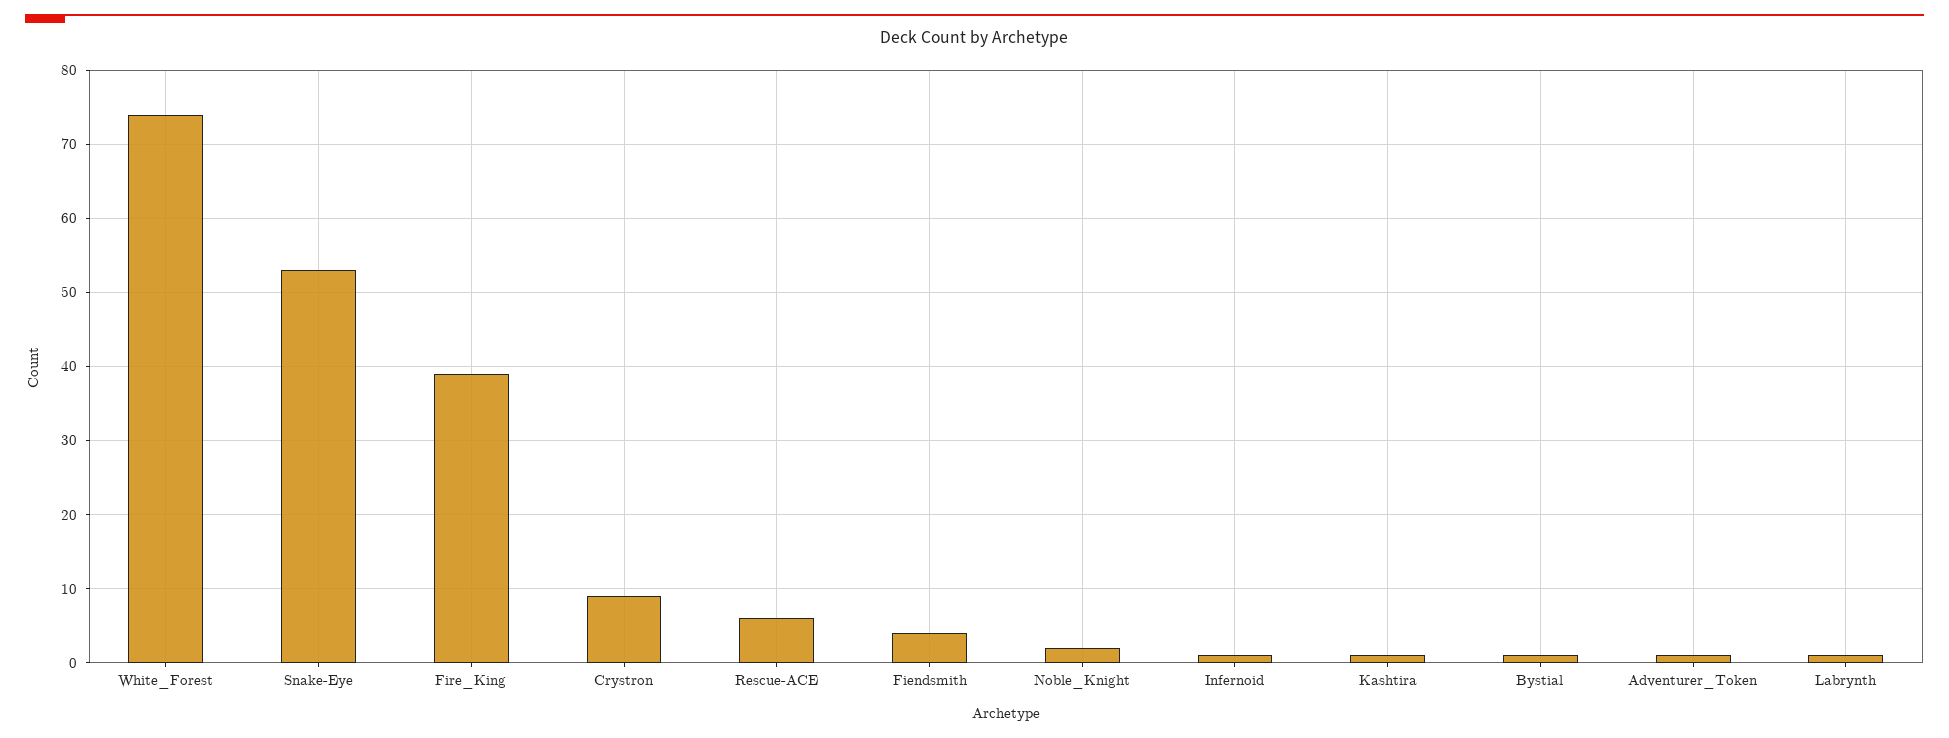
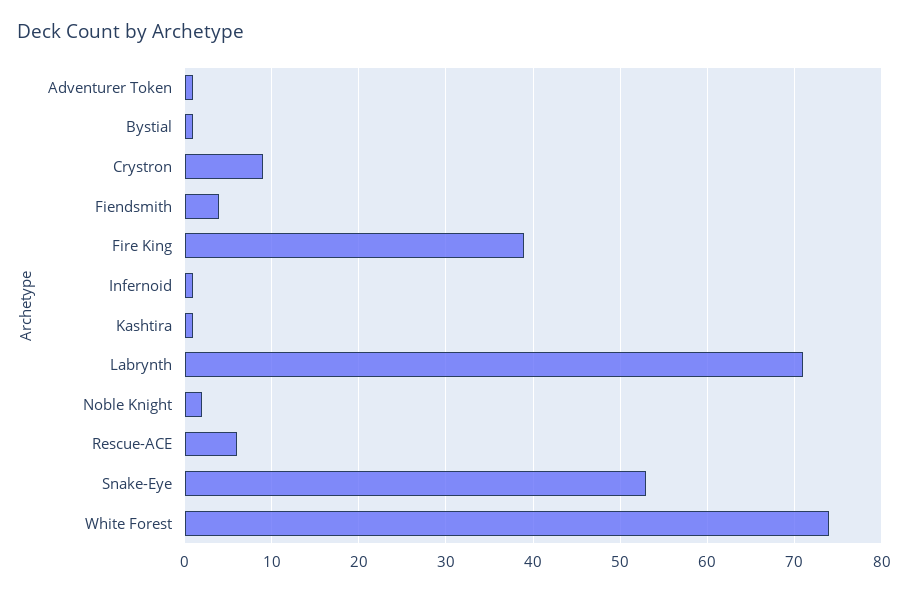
  {
    "White_Forest": 74,
    "Snake-Eye": 53,
    "Fire_King": 39,
    "Crystron": 9,
    "Rescue-ACE": 6,
    "Fiendsmith": 4,
    "Noble_Knight": 2,
    "Infernoid": 1,
    "Kashtira": 1,
    "Bystial": 1,
    "Adventurer_Token": 1,
-   "Labrynth": 1
+   "Labrynth": 71
  }

